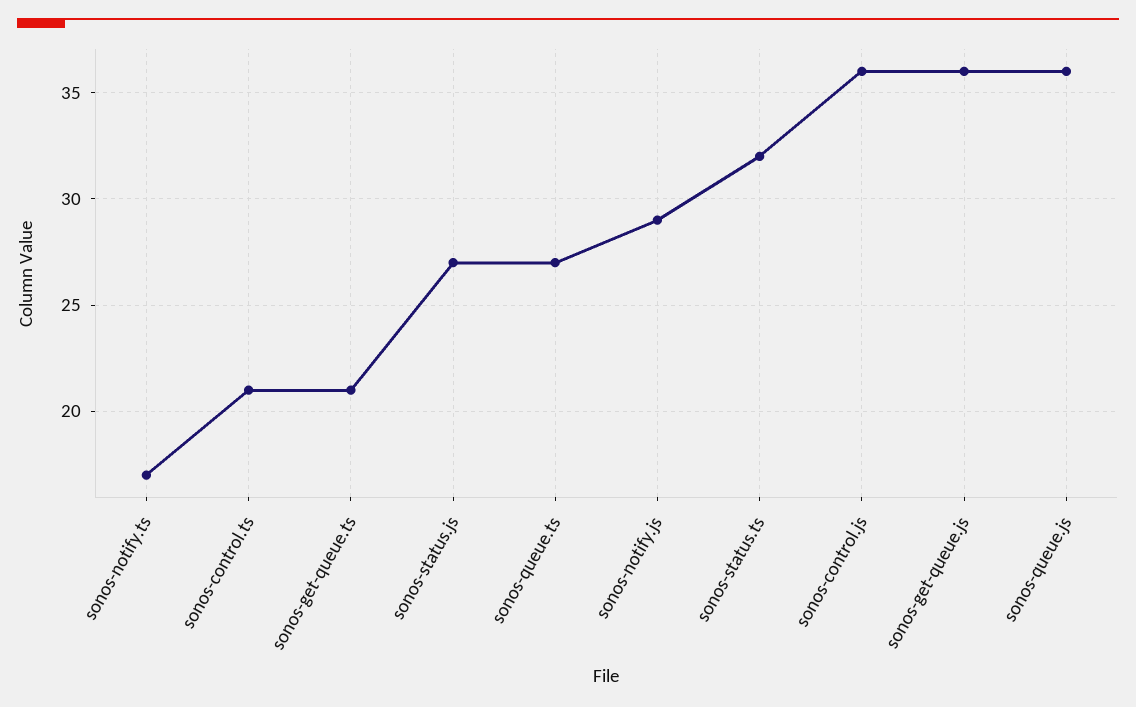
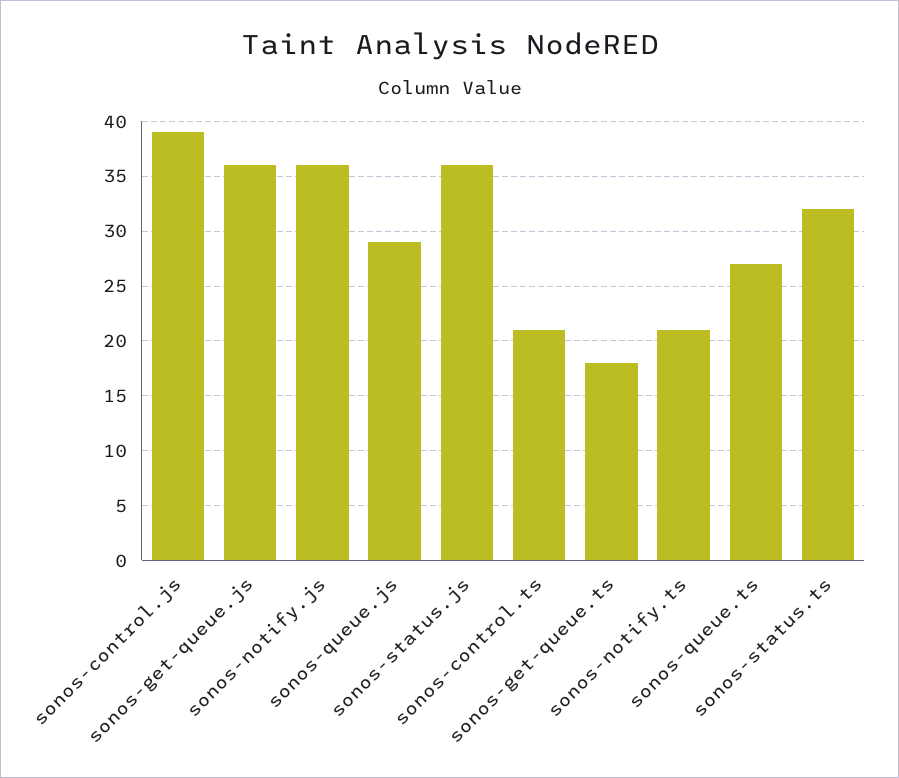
  {
-   "sonos-notify.ts": 17,
+   "sonos-notify.ts": 21,
    "sonos-control.ts": 21,
-   "sonos-get-queue.ts": 21,
+   "sonos-get-queue.ts": 18,
-   "sonos-status.js": 27,
+   "sonos-status.js": 36,
    "sonos-queue.ts": 27,
-   "sonos-notify.js": 29,
+   "sonos-notify.js": 36,
    "sonos-status.ts": 32,
-   "sonos-control.js": 36,
+   "sonos-control.js": 39,
    "sonos-get-queue.js": 36,
-   "sonos-queue.js": 36
+   "sonos-queue.js": 29
  }

